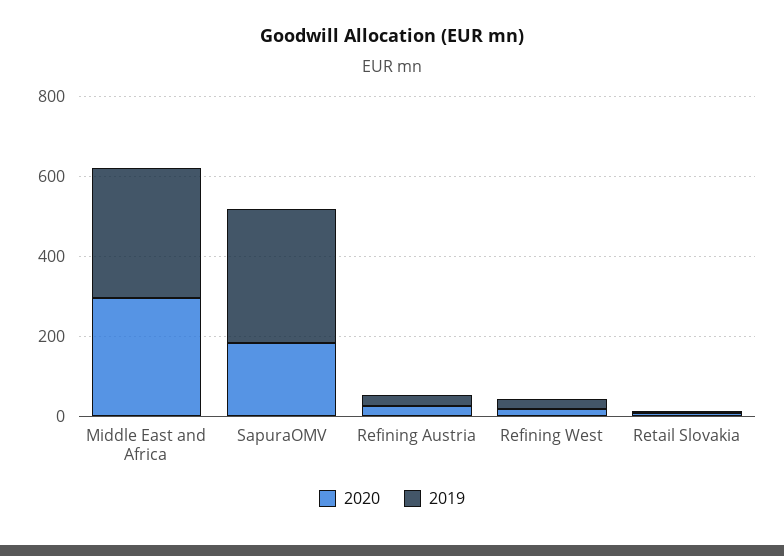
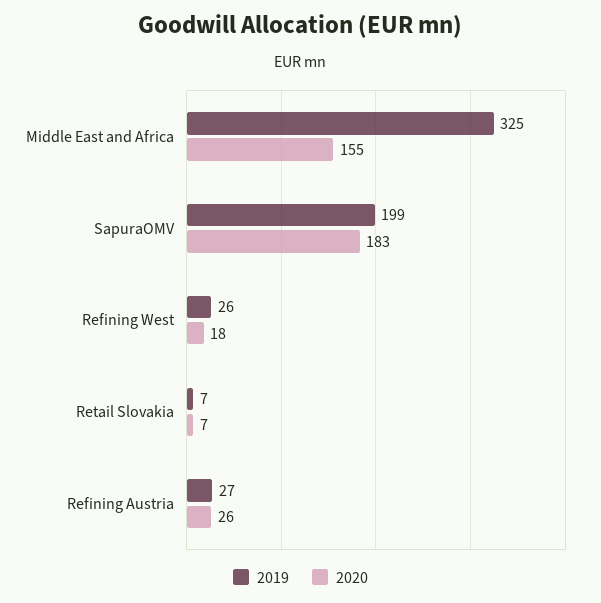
  {
    "2020": {
-     "Middle East and Africa": 300,
+     "Middle East and Africa": 155,
      "SapuraOMV": 183,
      "Refining Austria": 26,
      "Refining West": 18,
      "Retail Slovakia": 7
    },
    "2019": {
      "Middle East and Africa": 325,
-     "SapuraOMV": 350,
+     "SapuraOMV": 199,
      "Refining Austria": 27,
      "Refining West": 26,
      "Retail Slovakia": 7
    }
  }

